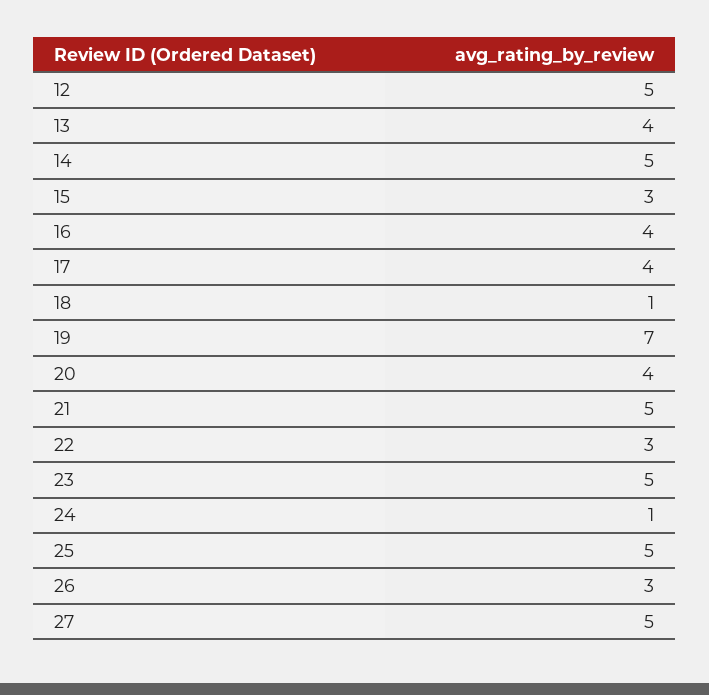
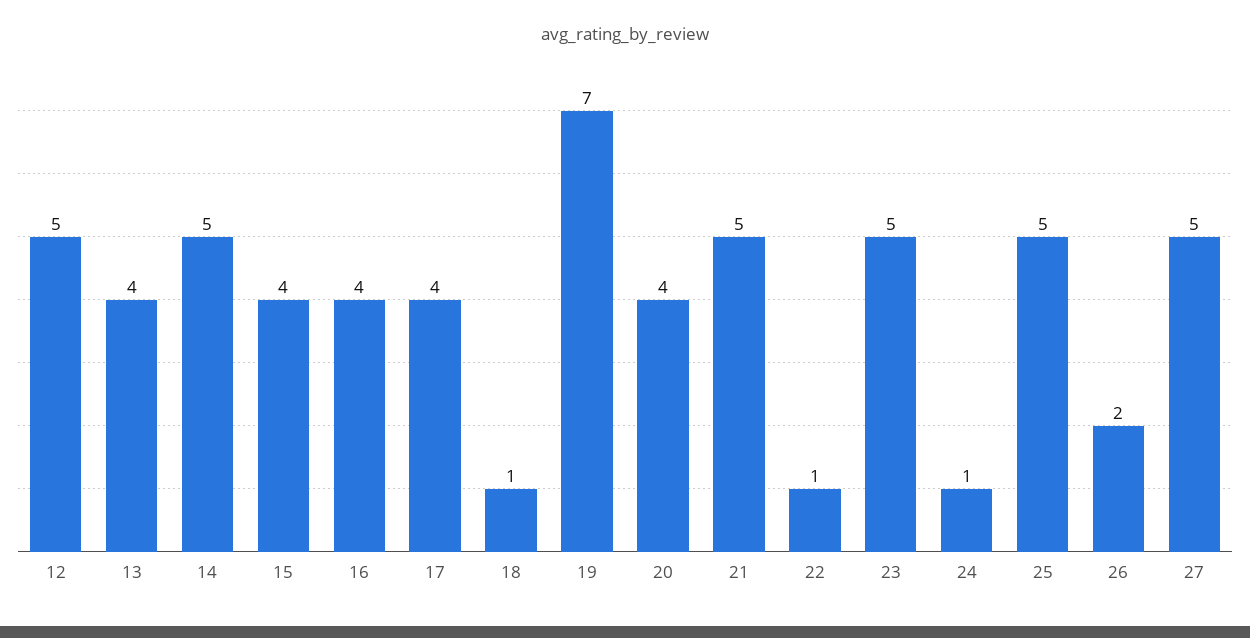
  {
    "12": 5,
    "13": 4,
    "14": 5,
-   "15": 3,
+   "15": 4,
    "16": 4,
    "17": 4,
    "18": 1,
    "19": 7,
    "20": 4,
    "21": 5,
-   "22": 3,
+   "22": 1,
    "23": 5,
    "24": 1,
    "25": 5,
-   "26": 3,
+   "26": 2,
    "27": 5
  }

